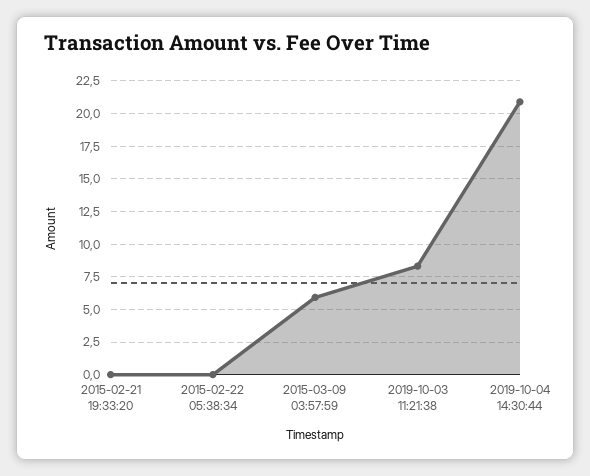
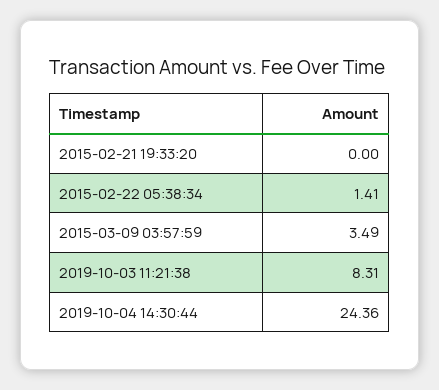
  {
    "2015-02-21 19:33:20": 0,
-   "2015-02-22 05:38:34": 0,
+   "2015-02-22 05:38:34": 1.41,
-   "2015-03-09 03:57:59": 6,
+   "2015-03-09 03:57:59": 3.49,
    "2019-10-03 11:21:38": 8.31,
-   "2019-10-04 14:30:44": 21
+   "2019-10-04 14:30:44": 24.36
  }

